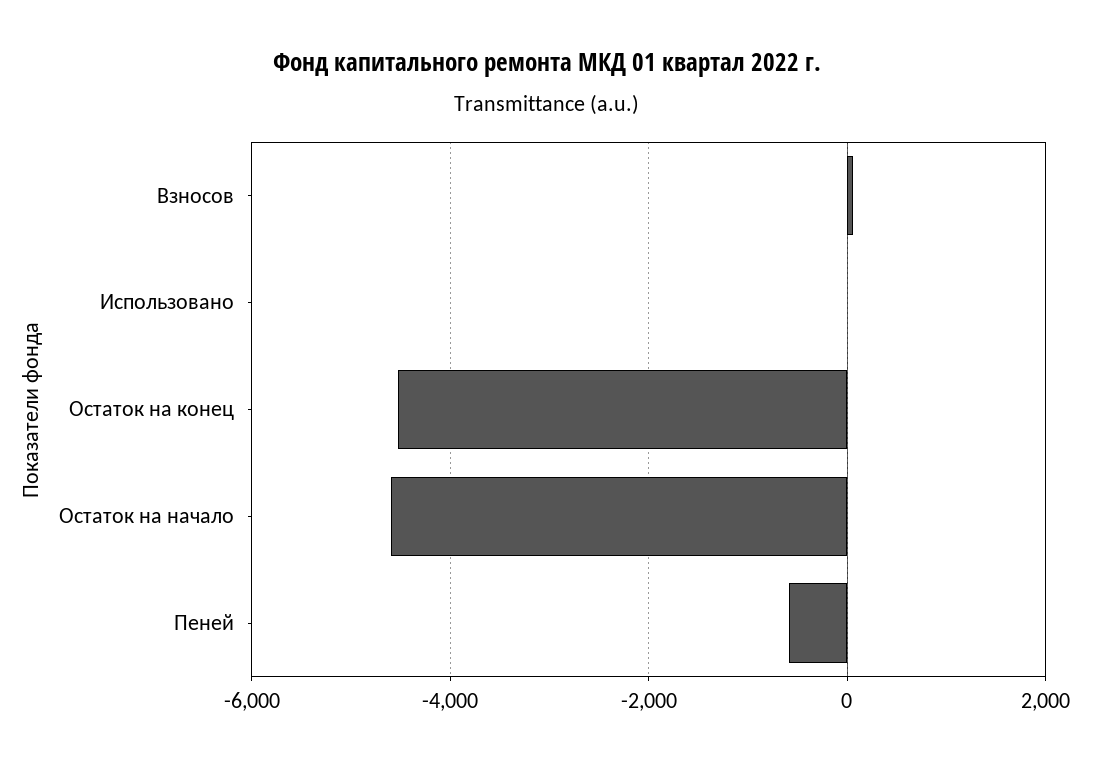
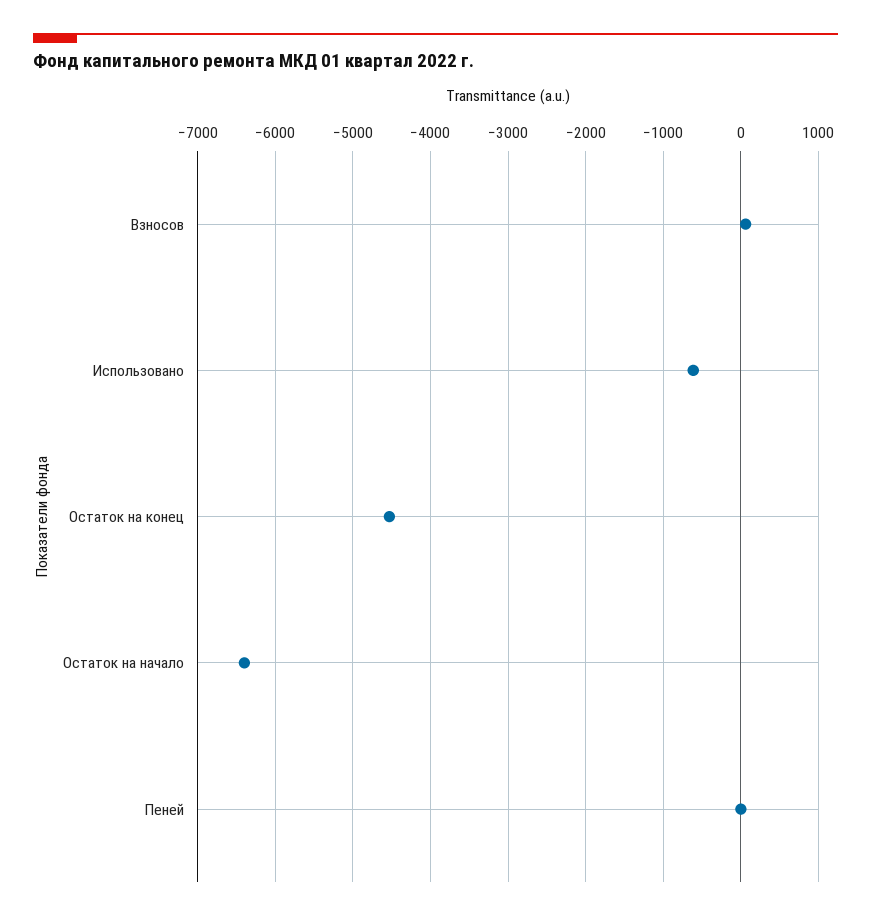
  {
    "Взносов": 100,
-   "Использовано": 0,
+   "Использовано": -600,
    "Остаток на конец": -4500,
-   "Остаток на начало": -4600,
+   "Остаток на начало": -6400,
-   "Пеней": -600
+   "Пеней": 0
  }

